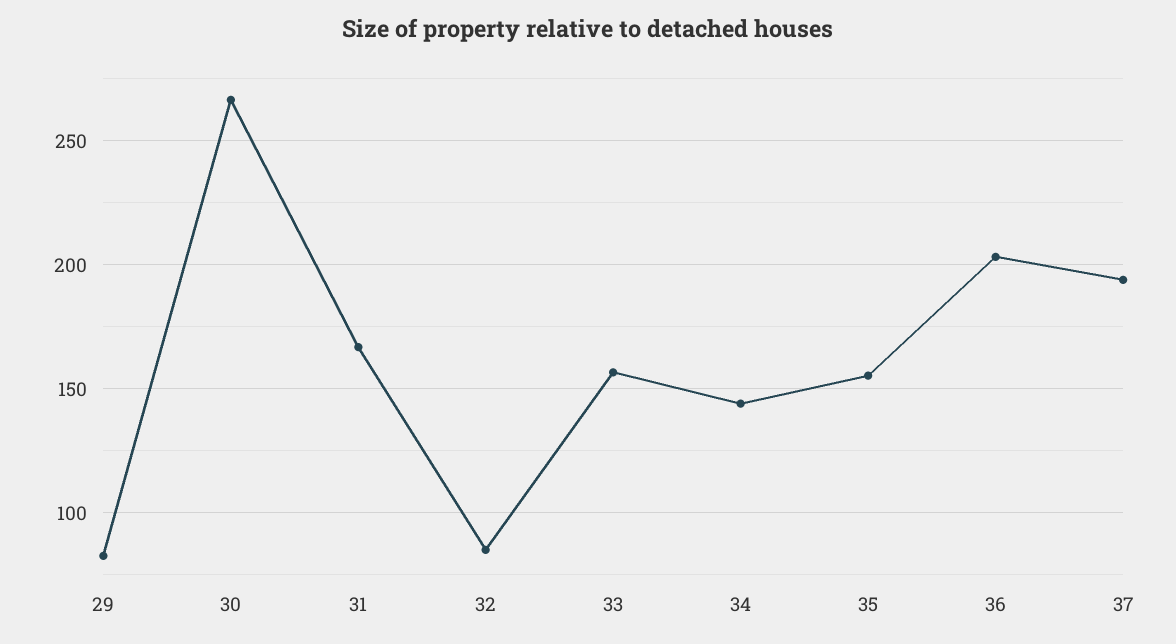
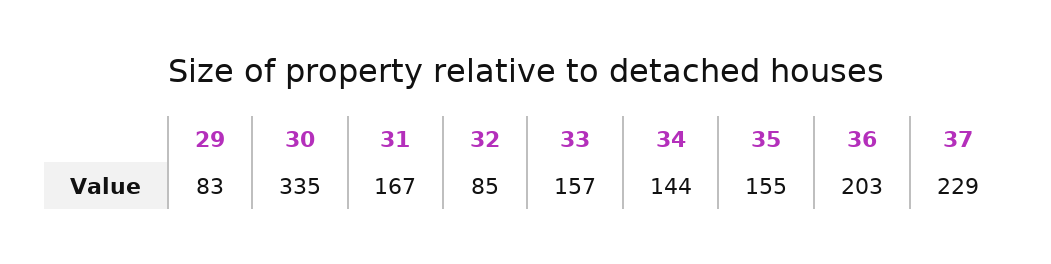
  {
    "29": 83,
-   "30": 265,
+   "30": 335,
    "31": 167,
    "32": 85,
    "33": 157,
    "34": 144,
    "35": 155,
    "36": 203,
-   "37": 195
+   "37": 229
  }

